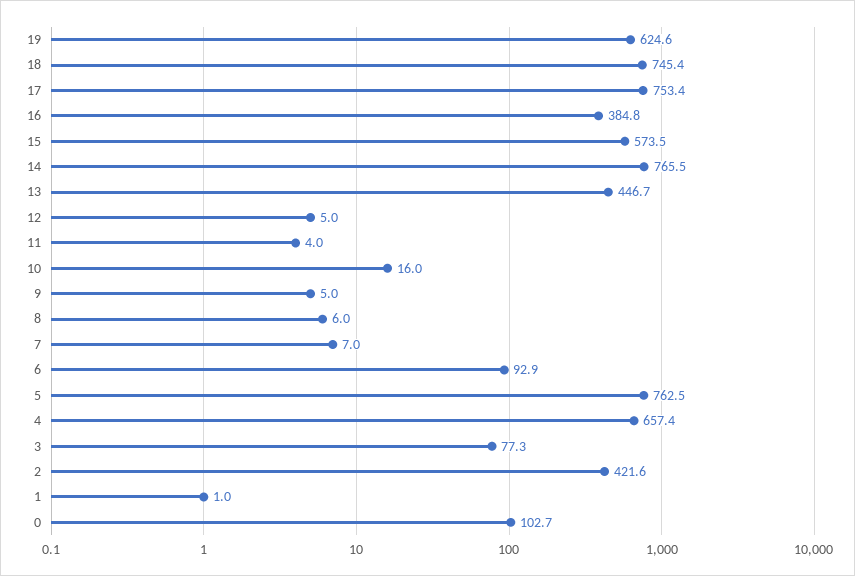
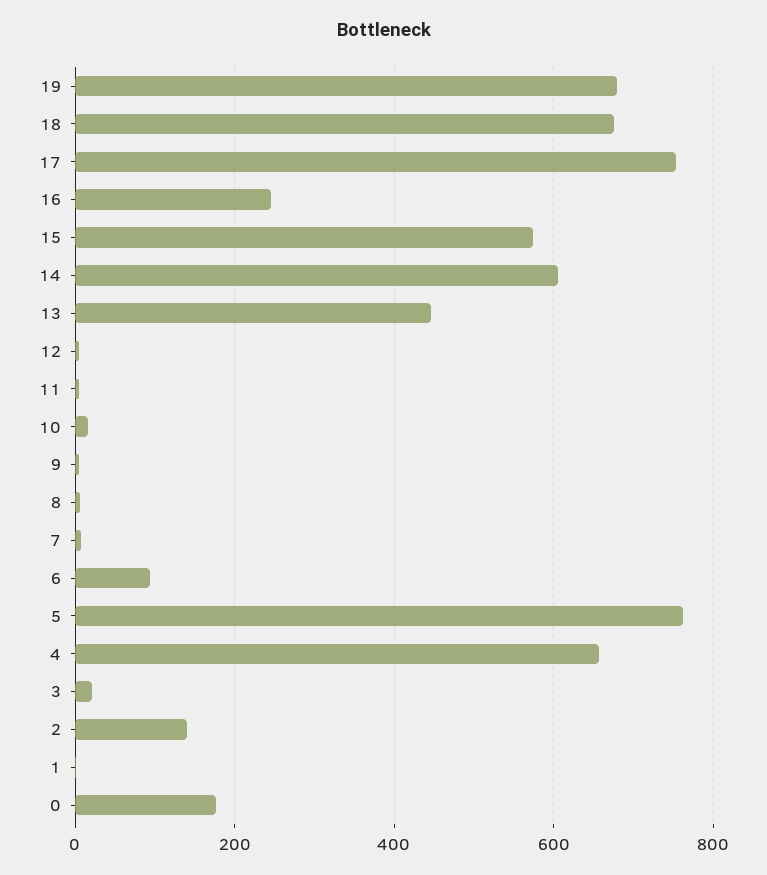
  {
-   "19": 624.6,
+   "19": 680,
-   "18": 745.4,
+   "18": 680,
    "17": 753.4,
-   "16": 384.8,
+   "16": 240,
    "15": 573.5,
-   "14": 765.5,
+   "14": 600,
    "13": 446.7,
    "12": 5,
    "11": 4,
    "10": 16,
    "9": 5,
    "8": 6,
    "7": 7,
    "6": 92.9,
    "5": 762.5,
    "4": 657.4,
-   "3": 77.3,
+   "3": 20,
-   "2": 421.6,
+   "2": 140,
    "1": 1,
-   "0": 102.7
+   "0": 180
  }

